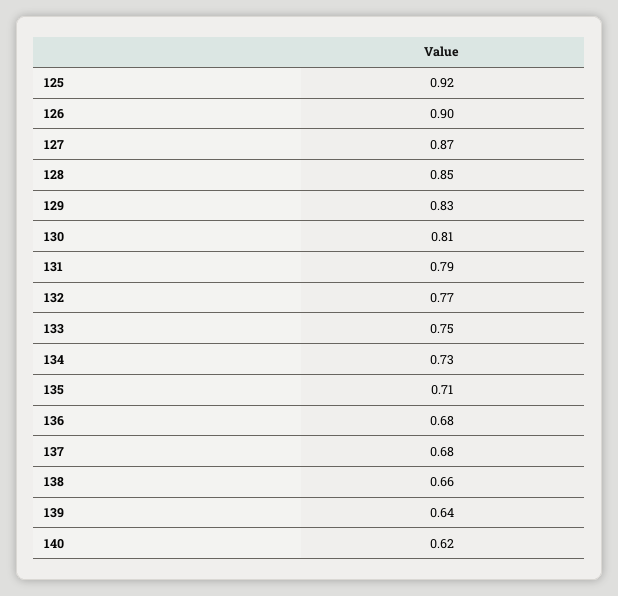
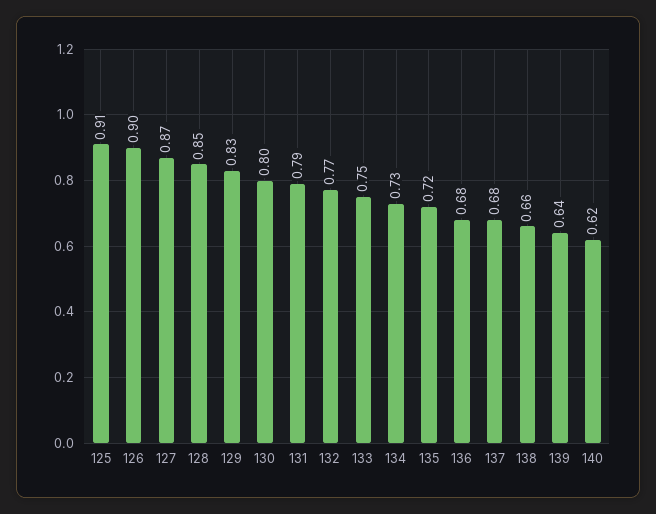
  {
-   "125": 0.92,
+   "125": 0.91,
    "126": 0.9,
    "127": 0.87,
    "128": 0.85,
    "129": 0.83,
-   "130": 0.81,
+   "130": 0.8,
    "131": 0.79,
    "132": 0.77,
    "133": 0.75,
    "134": 0.73,
-   "135": 0.71,
+   "135": 0.72,
    "136": 0.68,
    "137": 0.68,
    "138": 0.66,
    "139": 0.64,
    "140": 0.62
  }

